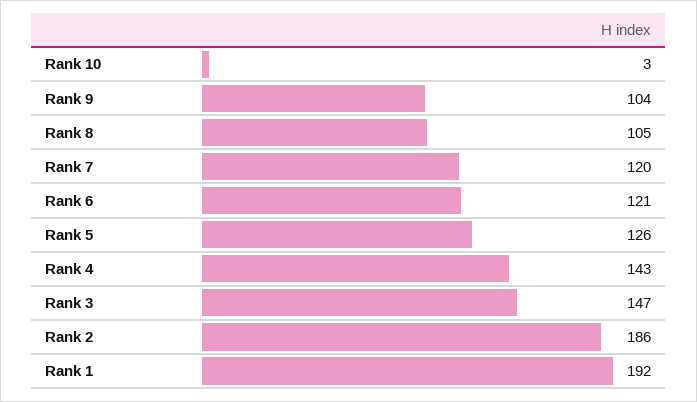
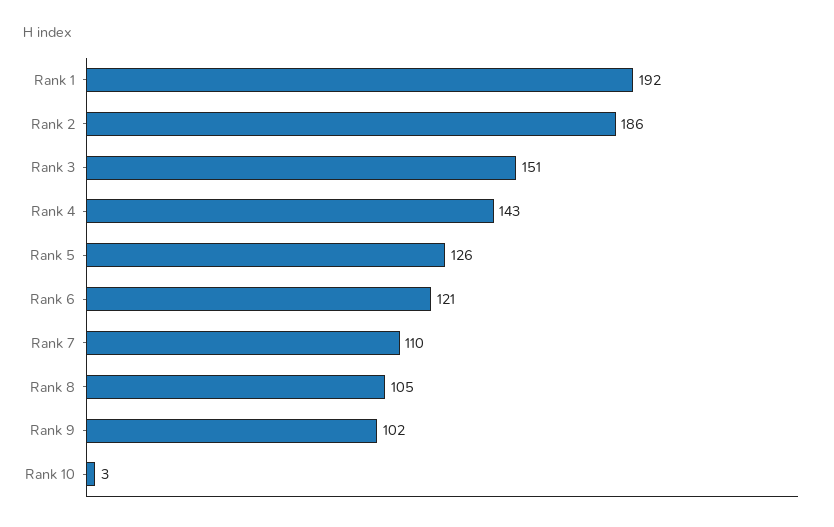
  {
    "Rank 10": 3,
-   "Rank 9": 104,
+   "Rank 9": 102,
    "Rank 8": 105,
-   "Rank 7": 120,
+   "Rank 7": 110,
    "Rank 6": 121,
    "Rank 5": 126,
    "Rank 4": 143,
-   "Rank 3": 147,
+   "Rank 3": 151,
    "Rank 2": 186,
    "Rank 1": 192
  }

